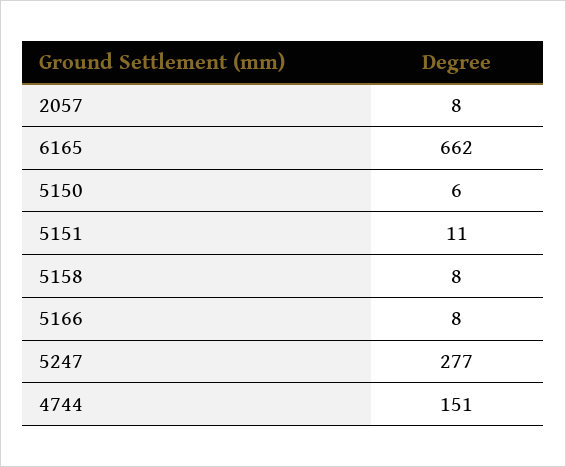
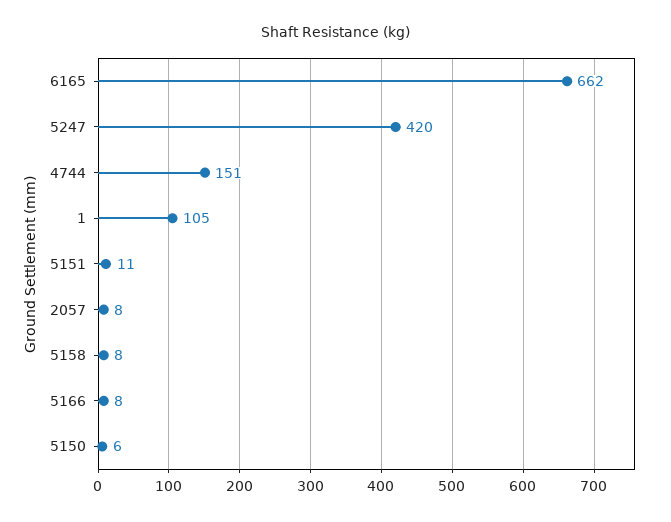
  {
    "2057": 8,
    "6165": 662,
    "5150": 6,
    "5151": 11,
    "5158": 8,
    "5166": 8,
-   "5247": 277,
+   "5247": 420,
-   "4744": 151
+   "4744": 151,
+   "1": 105
  }

